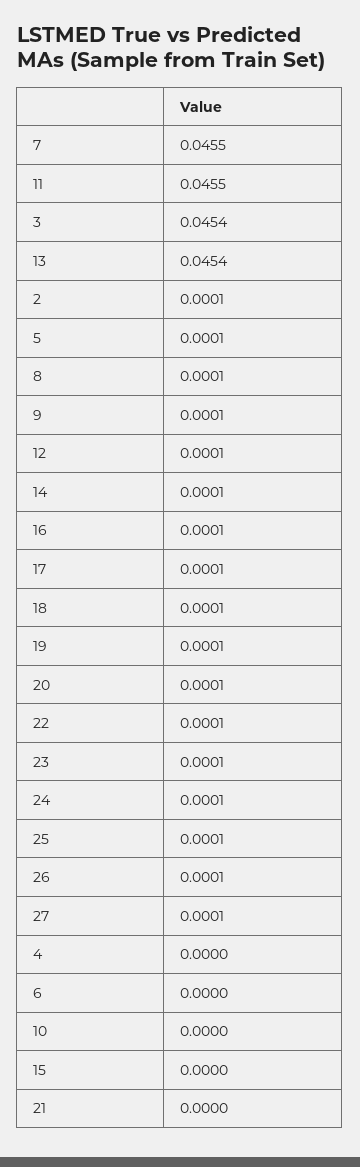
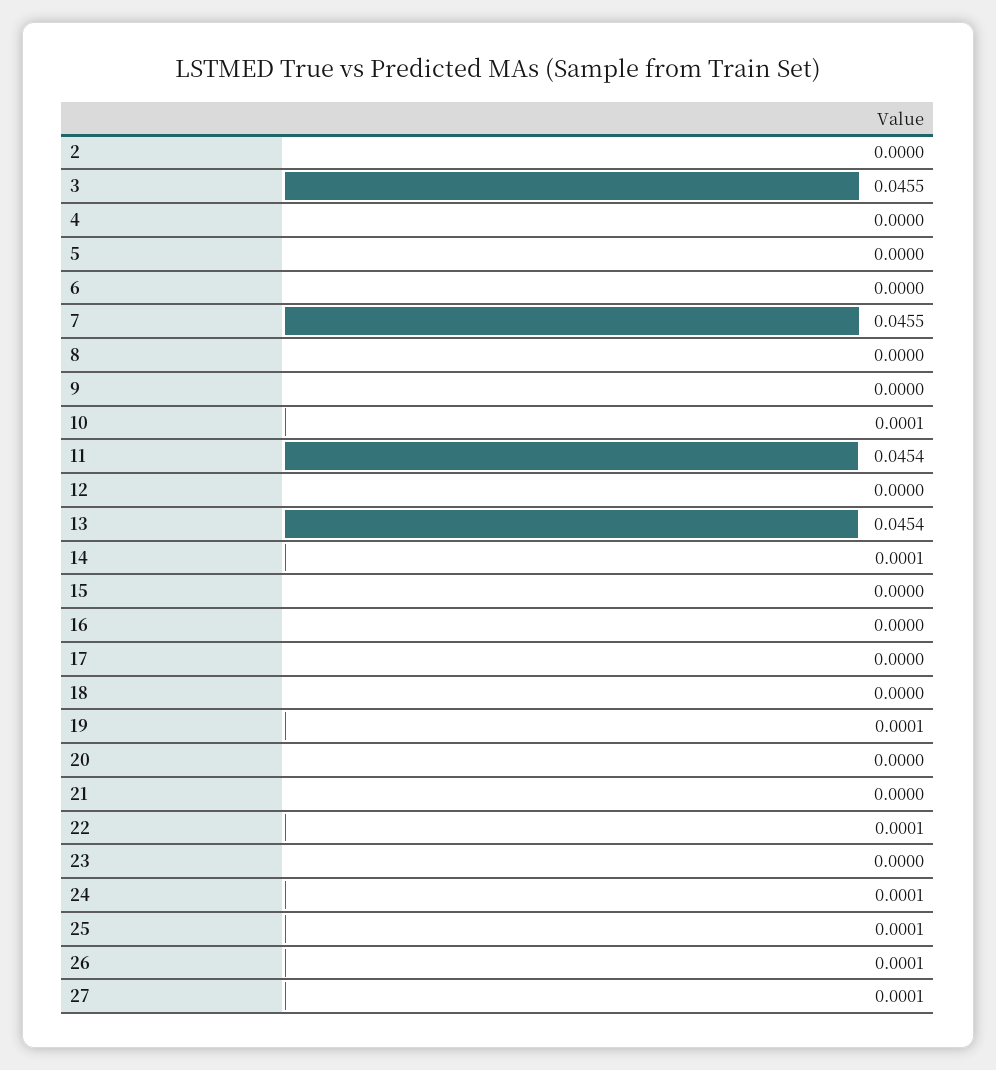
  {
    "7": 0.0455,
-   "11": 0.0455,
+   "11": 0.0454,
-   "3": 0.0454,
+   "3": 0.0455,
    "13": 0.0454,
-   "2": 0.0001,
+   "2": 0,
-   "5": 0.0001,
+   "5": 0,
-   "8": 0.0001,
+   "8": 0,
-   "9": 0.0001,
+   "9": 0,
-   "12": 0.0001,
+   "12": 0,
    "14": 0.0001,
-   "16": 0.0001,
+   "16": 0,
-   "17": 0.0001,
+   "17": 0,
-   "18": 0.0001,
+   "18": 0,
    "19": 0.0001,
-   "20": 0.0001,
+   "20": 0,
    "22": 0.0001,
-   "23": 0.0001,
+   "23": 0,
    "24": 0.0001,
    "25": 0.0001,
    "26": 0.0001,
    "27": 0.0001,
    "4": 0,
    "6": 0,
-   "10": 0,
+   "10": 0.0001,
    "15": 0,
    "21": 0
  }

